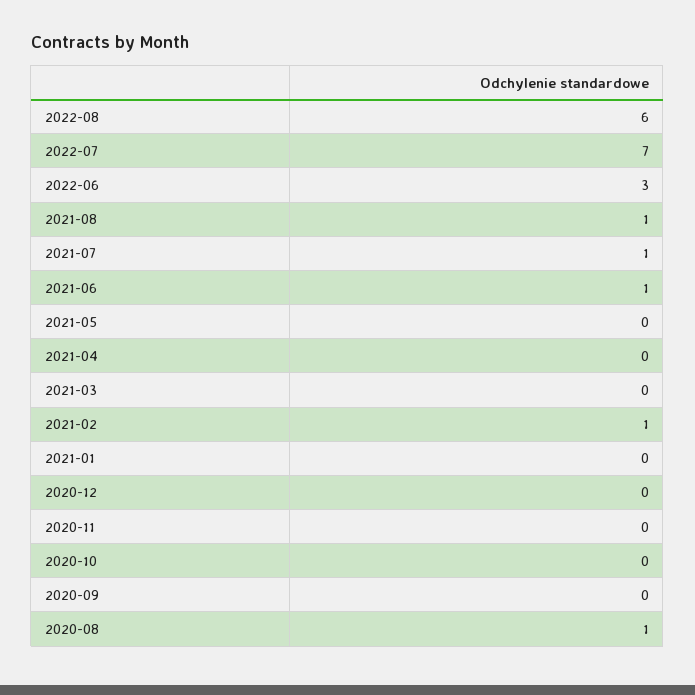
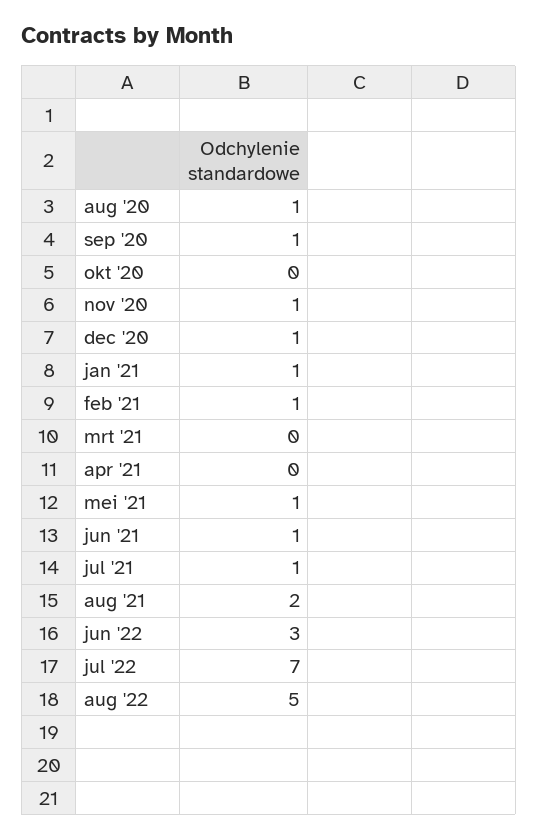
  {
-   "2022-08": 6,
+   "2022-08": 5,
    "2022-07": 7,
    "2022-06": 3,
-   "2021-08": 1,
+   "2021-08": 2,
    "2021-07": 1,
    "2021-06": 1,
-   "2021-05": 0,
+   "2021-05": 1,
    "2021-04": 0,
    "2021-03": 0,
    "2021-02": 1,
-   "2021-01": 0,
+   "2021-01": 1,
-   "2020-12": 0,
+   "2020-12": 1,
-   "2020-11": 0,
+   "2020-11": 1,
    "2020-10": 0,
-   "2020-09": 0,
+   "2020-09": 1,
    "2020-08": 1
  }

